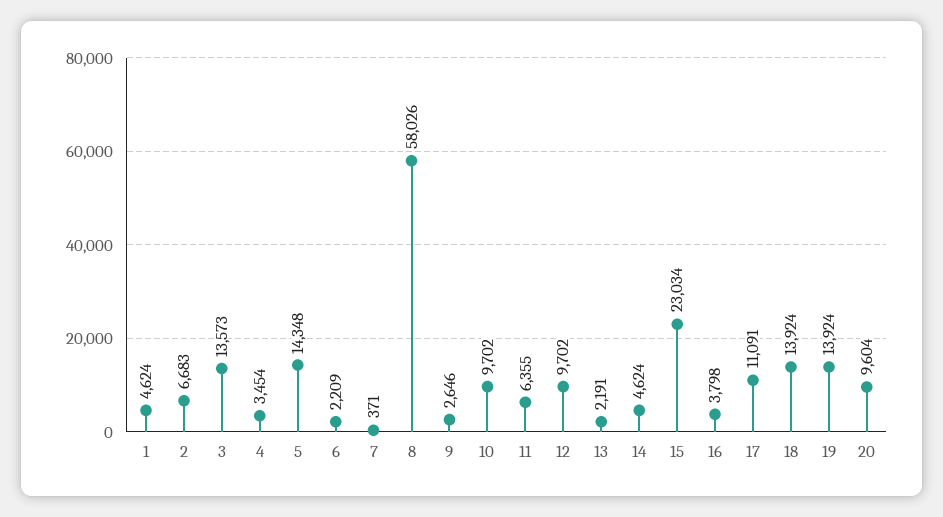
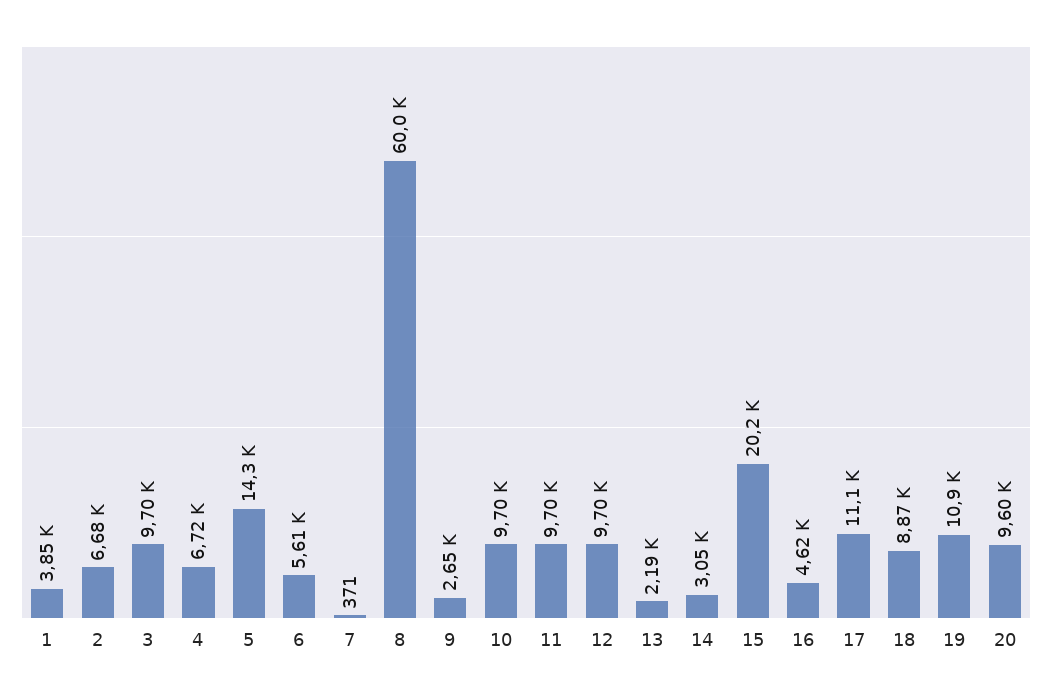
  {
-   "1": 4624,
+   "1": 3850,
    "2": 6683,
-   "3": 13573,
+   "3": 9700,
-   "4": 3454,
+   "4": 6720,
    "5": 14348,
-   "6": 2209,
+   "6": 5610,
    "7": 371,
-   "8": 58026,
+   "8": 60000,
    "9": 2646,
    "10": 9702,
-   "11": 6355,
+   "11": 9700,
    "12": 9702,
    "13": 2191,
-   "14": 4624,
+   "14": 3050,
-   "15": 23034,
+   "15": 20200,
-   "16": 3798,
+   "16": 4620,
    "17": 11091,
-   "18": 13924,
+   "18": 8870,
-   "19": 13924,
+   "19": 10900,
    "20": 9604
  }

